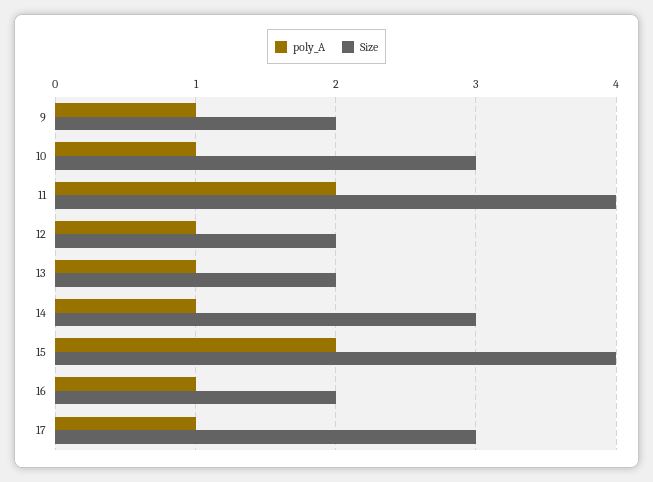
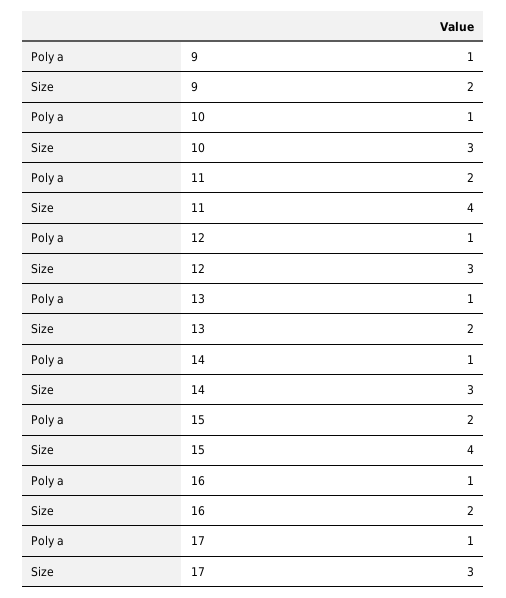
  {
    "poly_A": {
      "9": 1,
      "10": 1,
      "11": 2,
      "12": 1,
      "13": 1,
      "14": 1,
      "15": 2,
      "16": 1,
      "17": 1
    },
    "Size": {
      "9": 2,
      "10": 3,
      "11": 4,
-     "12": 2,
+     "12": 3,
      "13": 2,
      "14": 3,
      "15": 4,
      "16": 2,
      "17": 3
    }
  }

